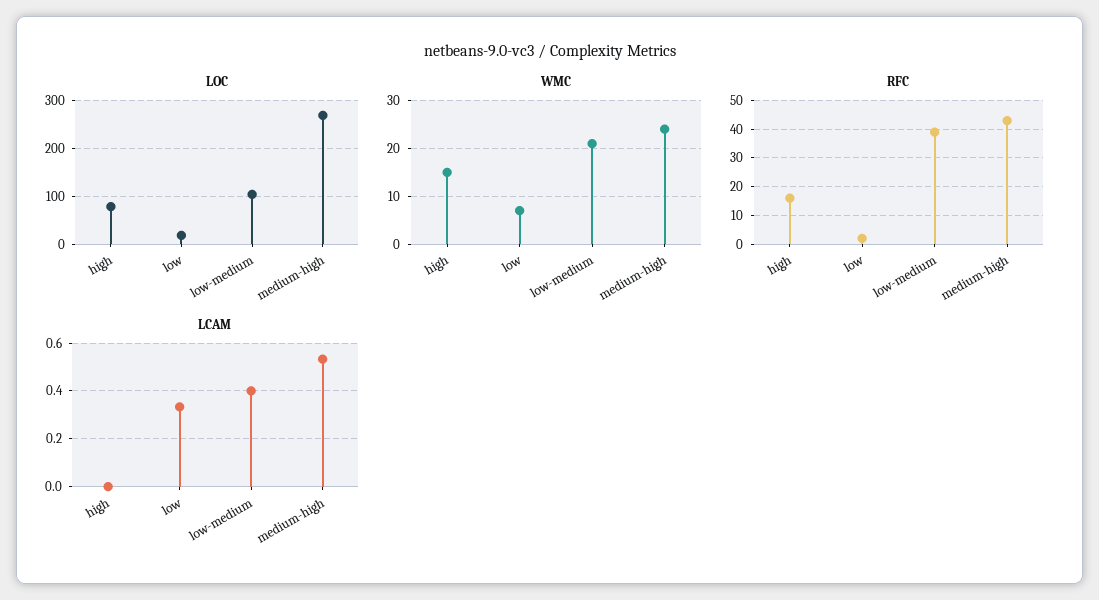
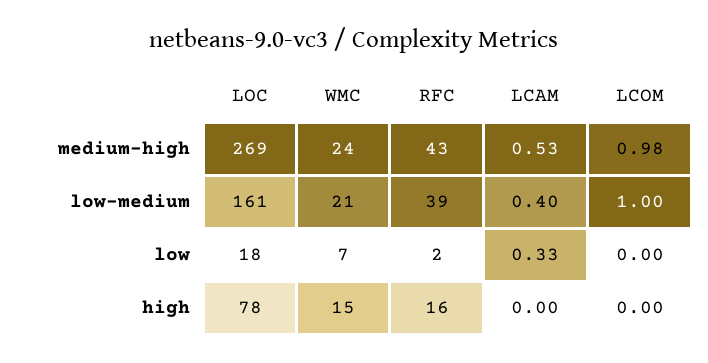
  {
    "LOC": {
      "high": 78,
      "low": 18,
-     "low-medium": 100,
+     "low-medium": 161,
      "medium-high": 269
    },
    "WMC": {
      "high": 15,
      "low": 7,
      "low-medium": 21,
      "medium-high": 24
    },
    "RFC": {
      "high": 16,
      "low": 2,
      "low-medium": 39,
      "medium-high": 43
    },
    "LCAM": {
      "high": 0,
      "low": 0.33,
      "low-medium": 0.4,
      "medium-high": 0.53
-   }
+   },
+   "LCOM": {
+     "medium-high": 0.98,
+     "low-medium": 1,
+     "low": 0,
+     "high": 0
+   }
  }

